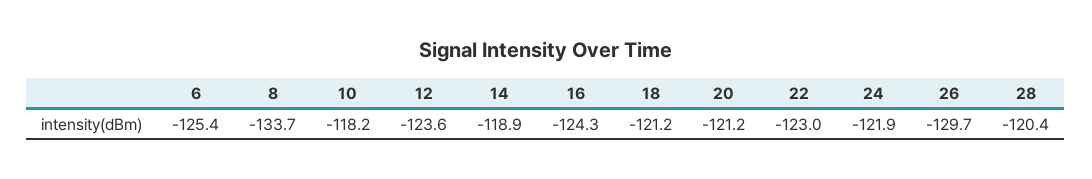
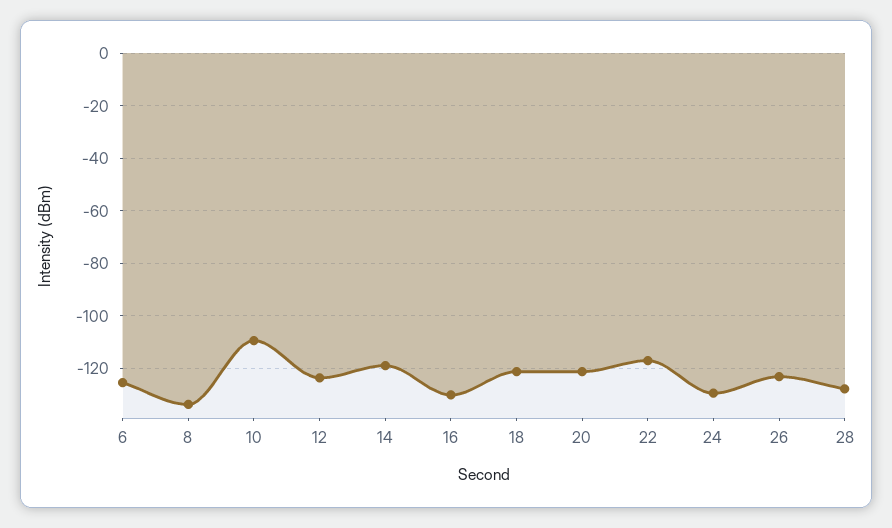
  {
    "6": -125.4,
    "8": -133.7,
-   "10": -118.2,
+   "10": -110,
    "12": -123.6,
    "14": -118.9,
-   "16": -124.3,
+   "16": -130,
    "18": -121.2,
    "20": -121.2,
-   "22": -123,
+   "22": -117.5,
-   "24": -121.9,
+   "24": -130,
-   "26": -129.7,
+   "26": -122.5,
-   "28": -120.4
+   "28": -127.5
  }

